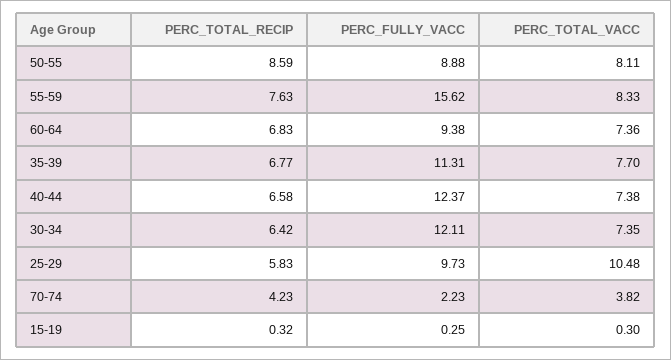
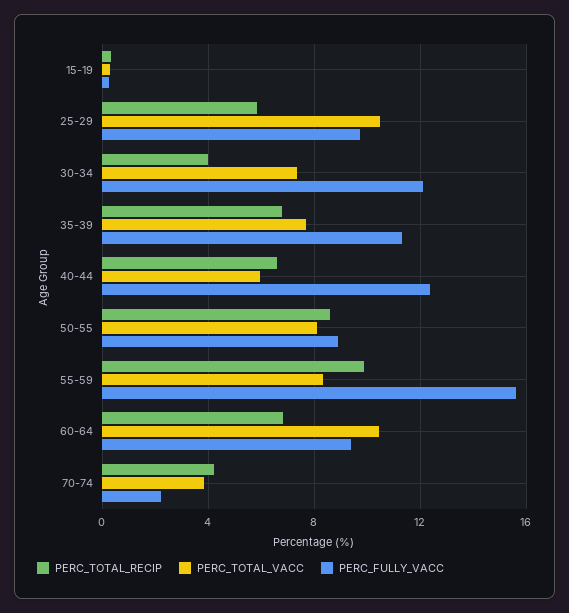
  {
    "PERC_TOTAL_RECIP": {
      "50-55": 8.59,
-     "55-59": 7.63,
+     "55-59": 10,
      "60-64": 6.83,
      "35-39": 6.77,
      "40-44": 6.58,
-     "30-34": 6.42,
+     "30-34": 4,
      "25-29": 5.83,
      "70-74": 4.23,
      "15-19": 0.32
    },
    "PERC_FULLY_VACC": {
      "50-55": 8.88,
      "55-59": 15.62,
      "60-64": 9.38,
      "35-39": 11.31,
      "40-44": 12.37,
      "30-34": 12.11,
      "25-29": 9.73,
      "70-74": 2.23,
      "15-19": 0.25
    },
    "PERC_TOTAL_VACC": {
      "50-55": 8.11,
      "55-59": 8.33,
-     "60-64": 7.36,
+     "60-64": 10.5,
      "35-39": 7.7,
-     "40-44": 7.38,
+     "40-44": 6,
      "30-34": 7.35,
      "25-29": 10.48,
      "70-74": 3.82,
      "15-19": 0.3
    }
  }

